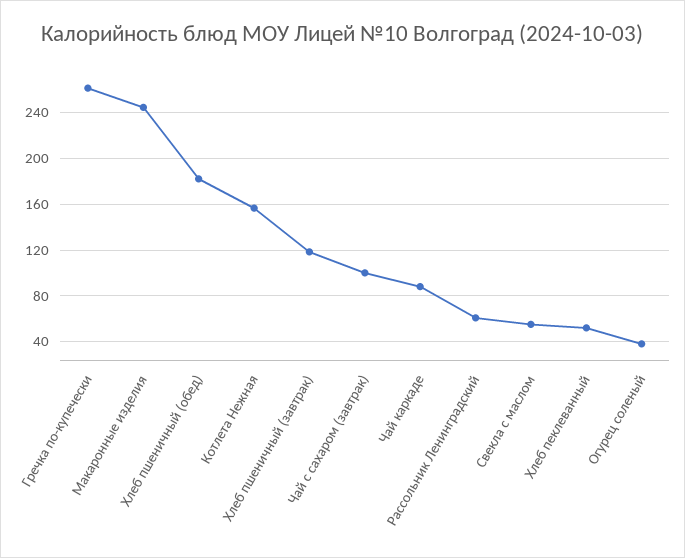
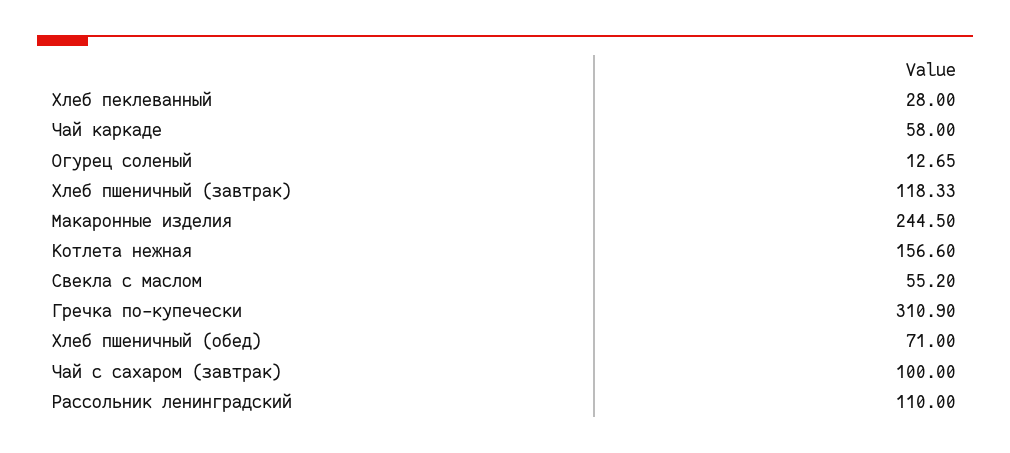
  {
-   "Гречка по-купечески": 260,
+   "Гречка по-купечески": 310.9,
    "Макаронные изделия": 244.5,
-   "Хлеб пшеничный (обед)": 180,
+   "Хлеб пшеничный (обед)": 71,
    "Котлета Нежная": 156.6,
    "Хлеб пшеничный (завтрак)": 118.33,
    "Чай с сахаром (завтрак)": 100,
-   "Чай каркаде": 90,
+   "Чай каркаде": 58,
-   "Рассольник Ленинградский": 60,
+   "Рассольник Ленинградский": 110,
    "Свекла с маслом": 55.2,
-   "Хлеб пеклеванный": 50,
+   "Хлеб пеклеванный": 28,
-   "Огурец соленый": 40
+   "Огурец соленый": 12.65
  }

